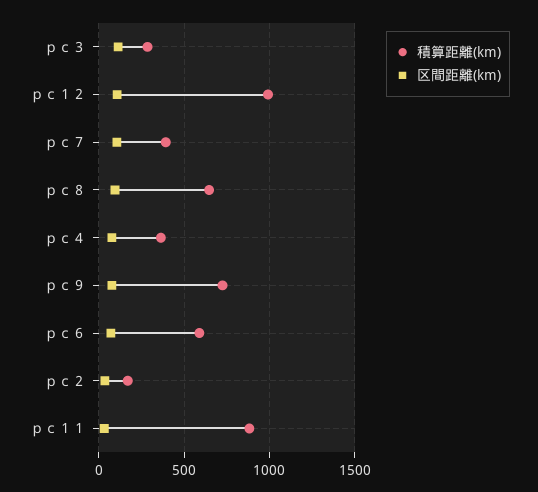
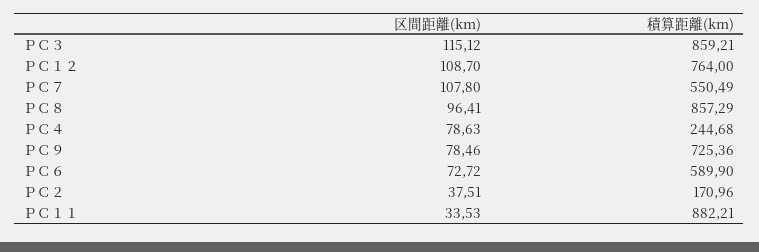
  {
    "積算距離(km)": {
-     "ｐｃ３": 300,
+     "ｐｃ３": 859.21,
-     "ｐｃ１２": 1000,
+     "ｐｃ１２": 764,
-     "ｐｃ７": 400,
+     "ｐｃ７": 550.49,
-     "ｐｃ８": 650,
+     "ｐｃ８": 857.29,
-     "ｐｃ４": 350,
+     "ｐｃ４": 244.68,
      "ｐｃ９": 725.36,
      "ｐｃ６": 589.9,
      "ｐｃ２": 170.96,
      "ｐｃ１１": 882.21
    },
    "区間距離(km)": {
      "ｐｃ３": 115.12,
      "ｐｃ１２": 108.7,
      "ｐｃ７": 107.8,
      "ｐｃ８": 96.41,
      "ｐｃ４": 78.63,
      "ｐｃ９": 78.46,
      "ｐｃ６": 72.72,
      "ｐｃ２": 37.51,
      "ｐｃ１１": 33.53
    }
  }

